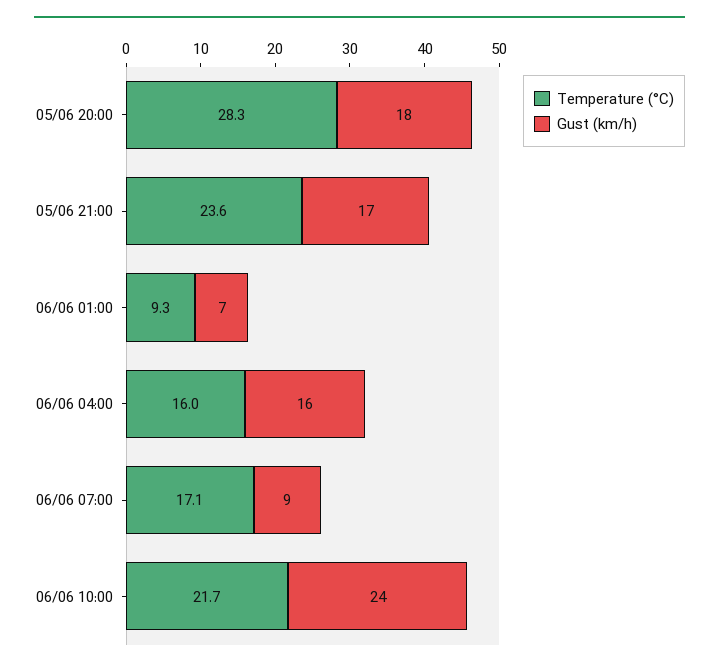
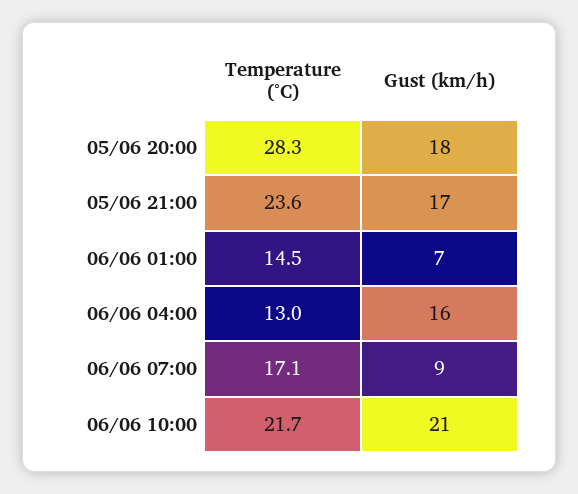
  {
    "Temperature (°C)": {
      "05/06 20:00": 28.3,
      "05/06 21:00": 23.6,
-     "06/06 01:00": 9.3,
+     "06/06 01:00": 14.5,
-     "06/06 04:00": 16,
+     "06/06 04:00": 13,
      "06/06 07:00": 17.1,
      "06/06 10:00": 21.7
    },
    "Gust (km/h)": {
      "05/06 20:00": 18,
      "05/06 21:00": 17,
      "06/06 01:00": 7,
      "06/06 04:00": 16,
      "06/06 07:00": 9,
-     "06/06 10:00": 24
+     "06/06 10:00": 21
    }
  }

